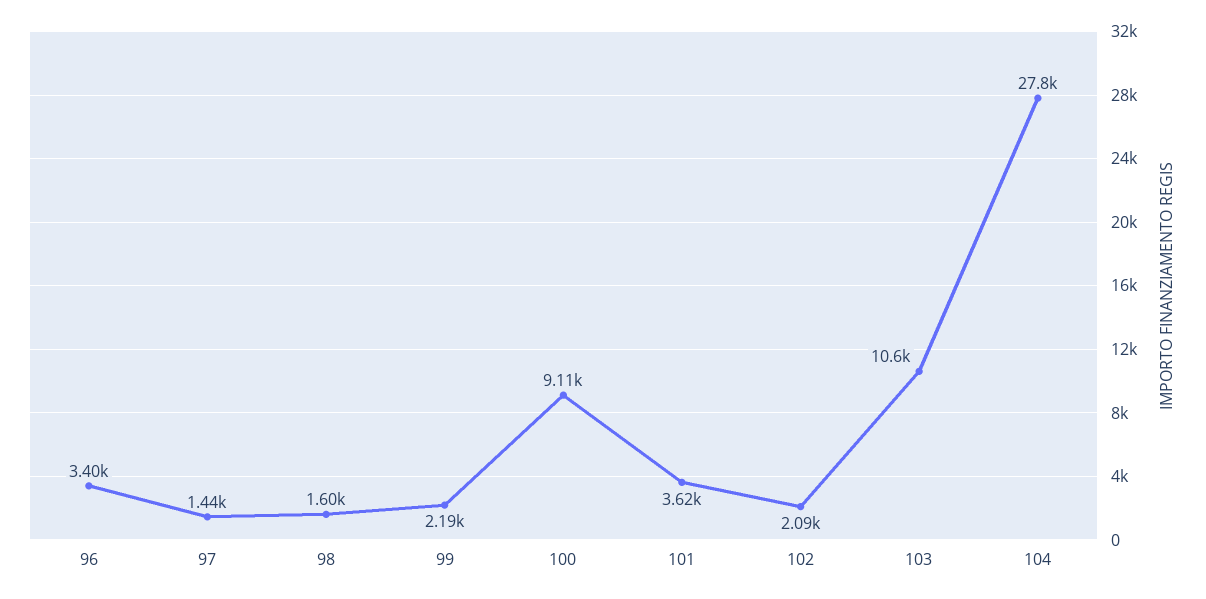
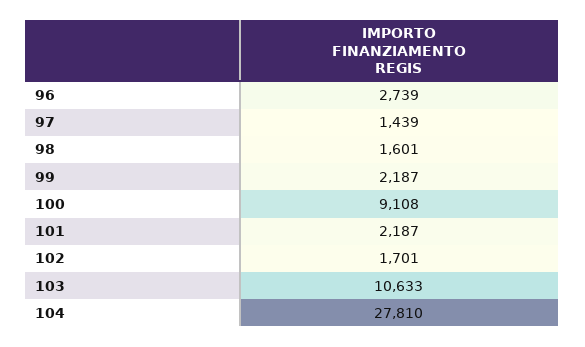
  {
-   "96": 3400,
+   "96": 2739,
    "97": 1439,
    "98": 1601,
    "99": 2187,
    "100": 9108,
-   "101": 3620,
+   "101": 2187,
-   "102": 2090,
+   "102": 1701,
    "103": 10633,
    "104": 27810
  }

